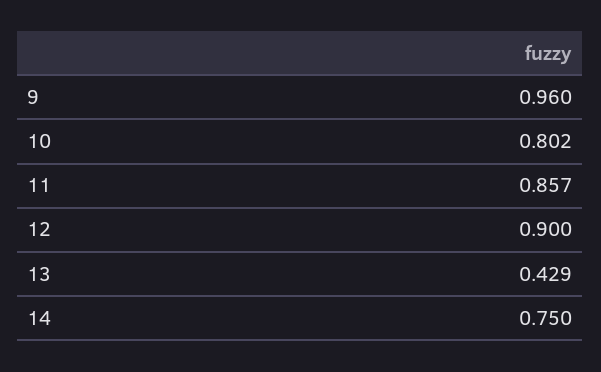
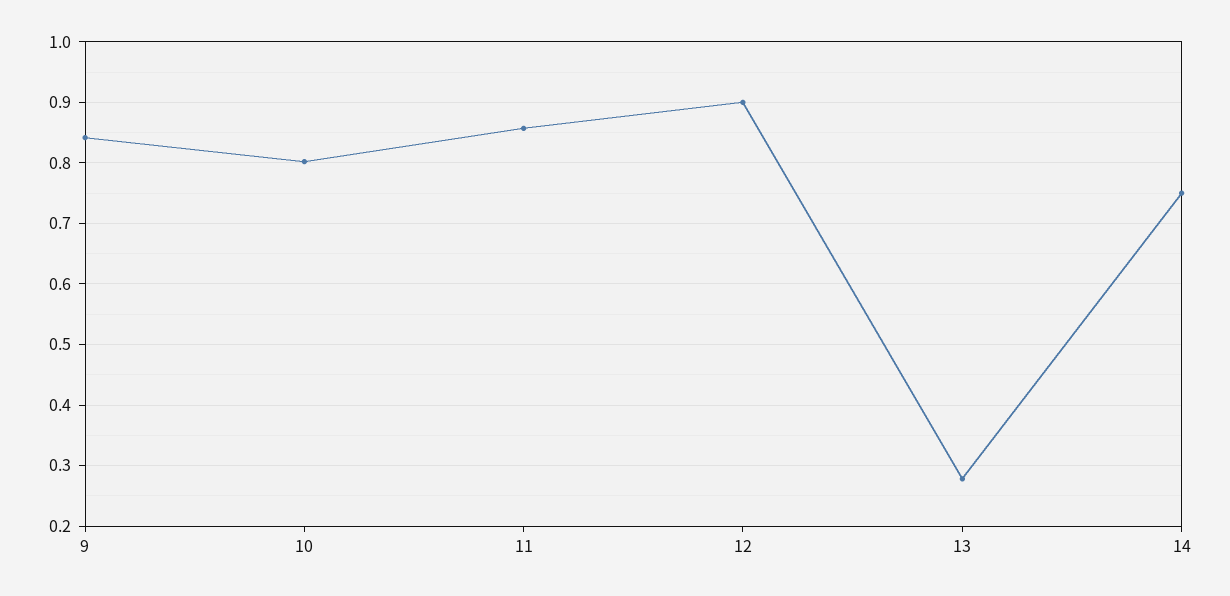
  {
-   "9": 0.96,
+   "9": 0.84,
    "10": 0.802,
    "11": 0.857,
    "12": 0.9,
-   "13": 0.429,
+   "13": 0.28,
    "14": 0.75
  }

